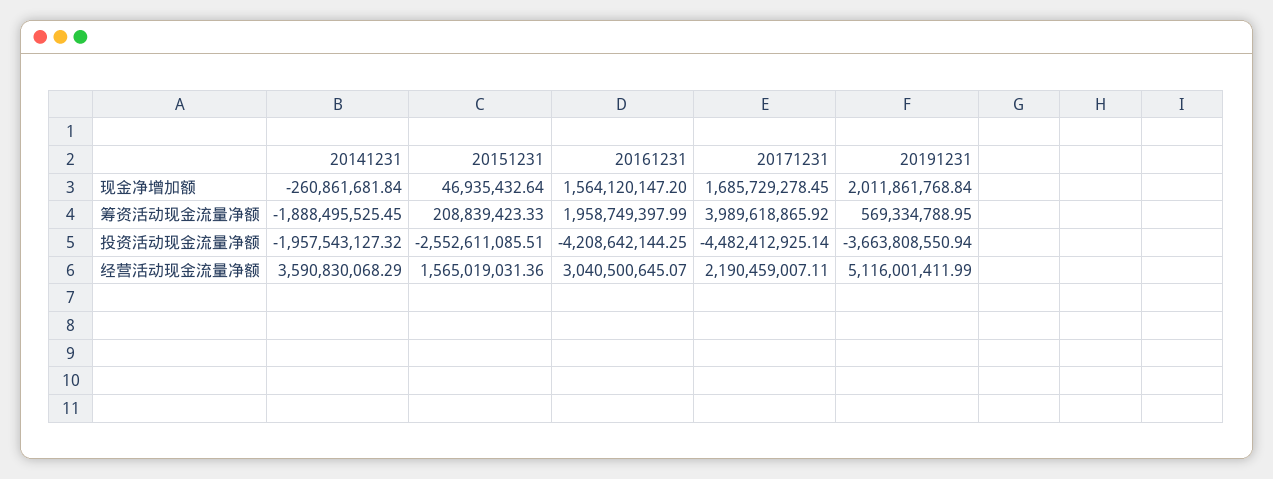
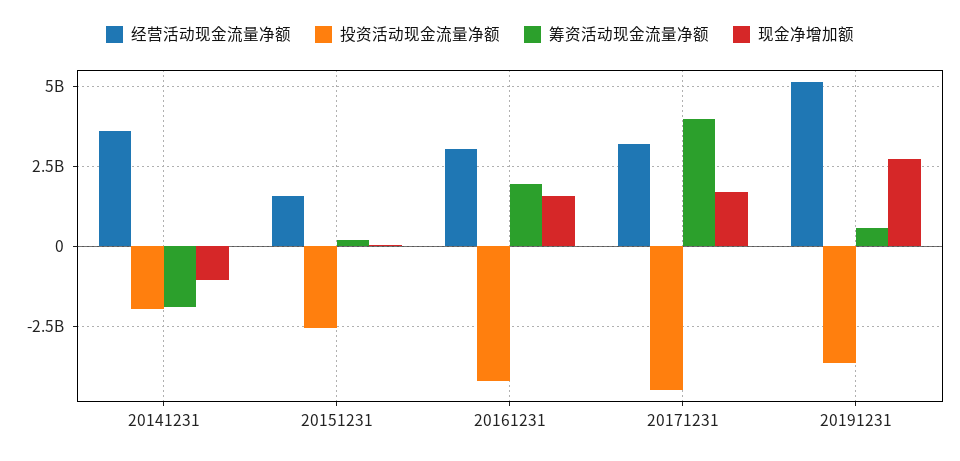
  {
    "现金净增加额": {
-     "20141231": -260861681.84,
+     "20141231": -1000000000,
      "20151231": 46935432.64,
      "20161231": 1564120147.2,
      "20171231": 1685729278.45,
-     "20191231": 2011861768.84
+     "20191231": 2750000000
    },
    "筹资活动现金流量净额": {
      "20141231": -1888495525.45,
      "20151231": 208839423.33,
      "20161231": 1958749397.99,
      "20171231": 3989618865.92,
      "20191231": 569334788.95
    },
    "投资活动现金流量净额": {
      "20141231": -1957543127.32,
      "20151231": -2552611085.51,
      "20161231": -4208642144.25,
      "20171231": -4482412925.14,
      "20191231": -3663808550.94
    },
    "经营活动现金流量净额": {
      "20141231": 3590830068.29,
      "20151231": 1565019031.36,
      "20161231": 3040500645.07,
-     "20171231": 2190459007.11,
+     "20171231": 3250000000,
      "20191231": 5116001411.99
    }
  }

